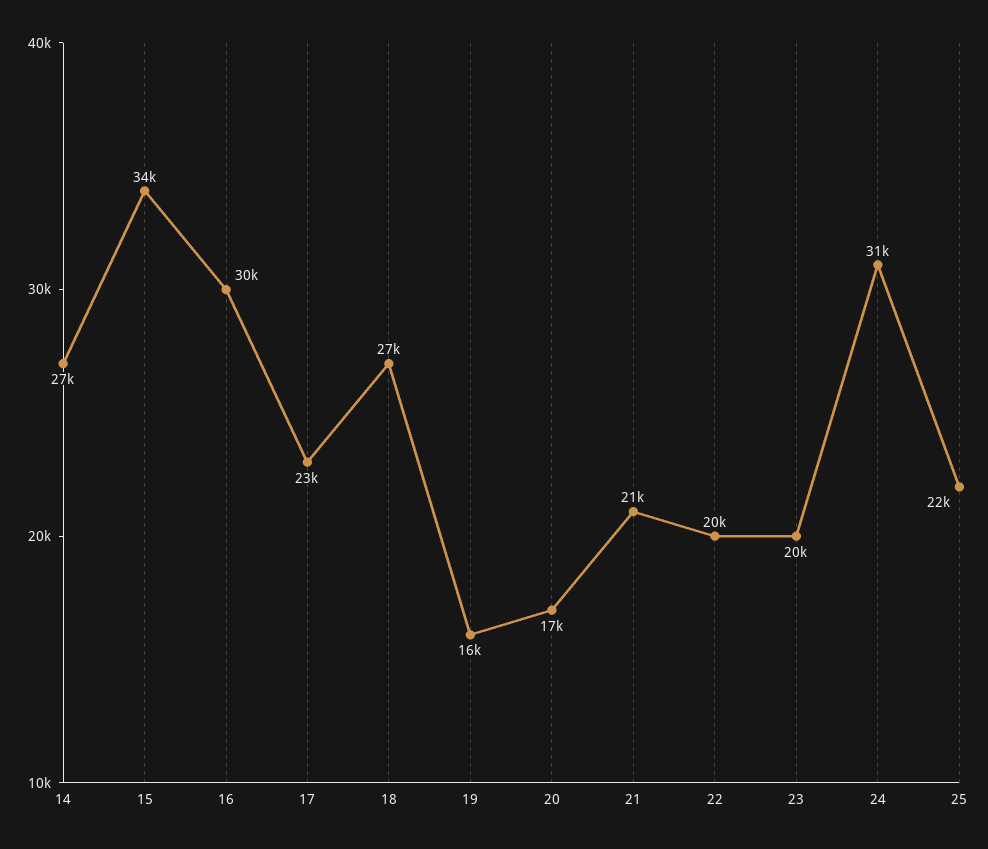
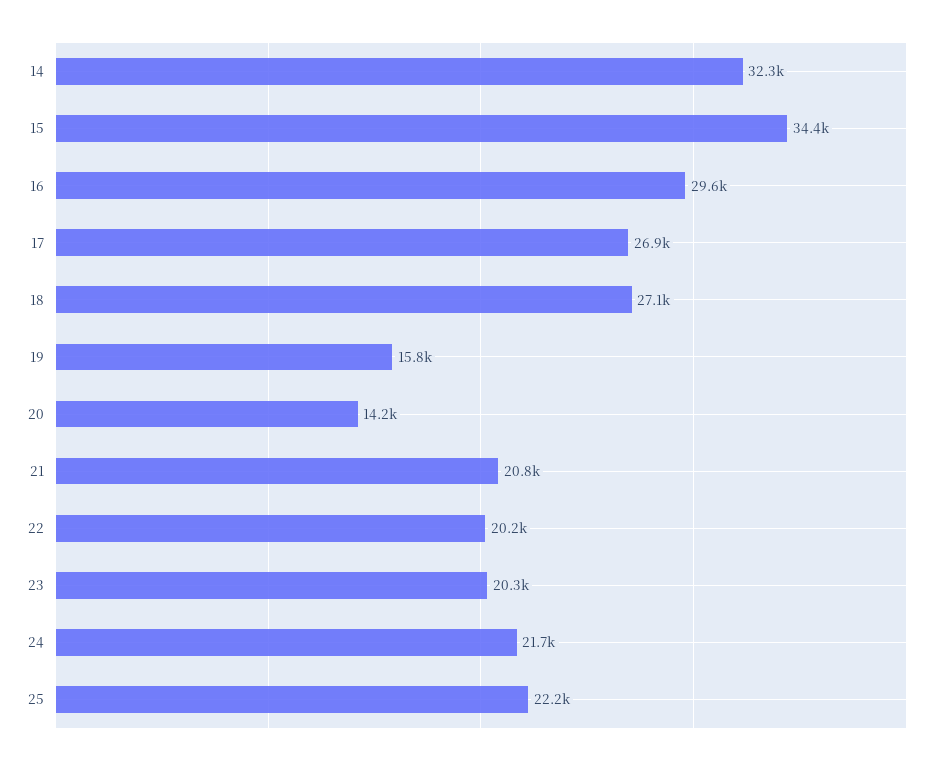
  {
-   "14": 27000,
+   "14": 32300,
    "15": 34400,
    "16": 29600,
-   "17": 23000,
+   "17": 26900,
    "18": 27100,
    "19": 15800,
-   "20": 17000,
+   "20": 14200,
    "21": 20800,
    "22": 20200,
    "23": 20300,
-   "24": 31000,
+   "24": 21700,
    "25": 22200
  }

